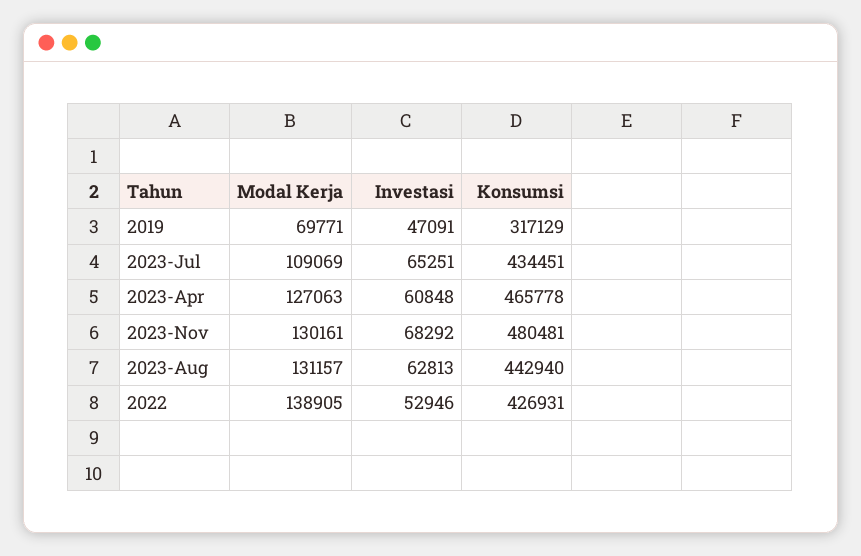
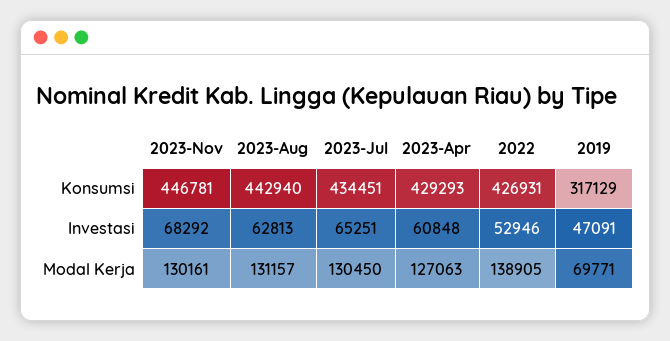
  {
    "Modal Kerja": {
      "2019": 69771,
-     "2023-Jul": 109069,
+     "2023-Jul": 130450,
      "2023-Apr": 127063,
      "2023-Nov": 130161,
      "2023-Aug": 131157,
      "2022": 138905
    },
    "Investasi": {
      "2019": 47091,
      "2023-Jul": 65251,
      "2023-Apr": 60848,
      "2023-Nov": 68292,
      "2023-Aug": 62813,
      "2022": 52946
    },
    "Konsumsi": {
      "2019": 317129,
      "2023-Jul": 434451,
-     "2023-Apr": 465778,
+     "2023-Apr": 429293,
-     "2023-Nov": 480481,
+     "2023-Nov": 446781,
      "2023-Aug": 442940,
      "2022": 426931
    }
  }

